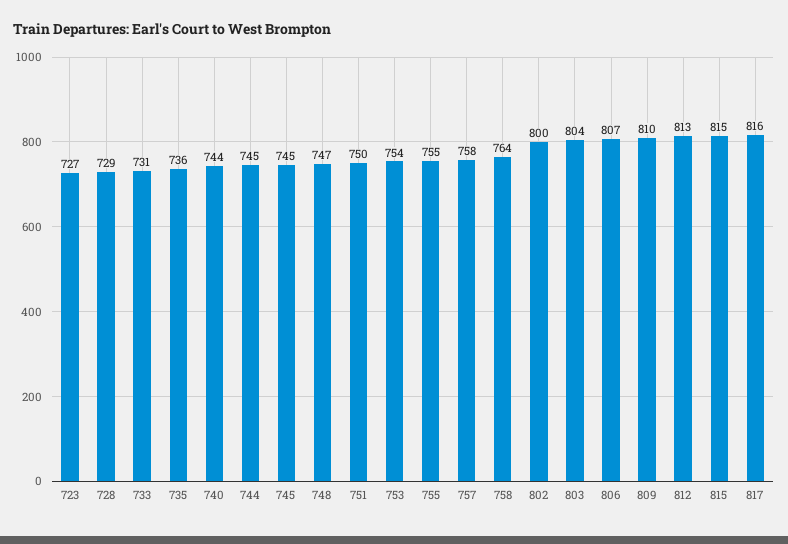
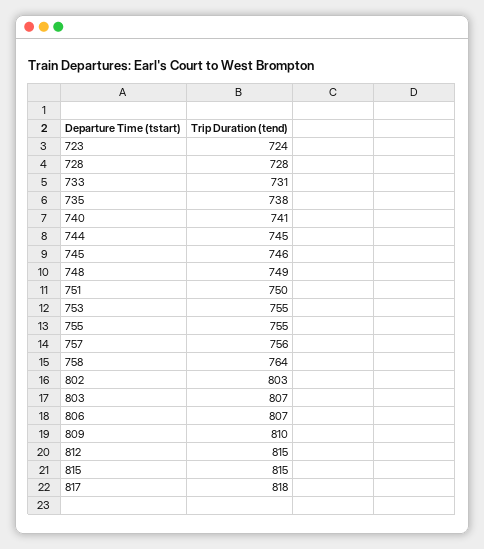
  {
-   "723": 727,
+   "723": 724,
-   "728": 729,
+   "728": 728,
    "733": 731,
-   "735": 736,
+   "735": 738,
-   "740": 744,
+   "740": 741,
    "744": 745,
-   "745": 745,
+   "745": 746,
-   "748": 747,
+   "748": 749,
    "751": 750,
-   "753": 754,
+   "753": 755,
    "755": 755,
-   "757": 758,
+   "757": 756,
    "758": 764,
-   "802": 800,
+   "802": 803,
-   "803": 804,
+   "803": 807,
    "806": 807,
    "809": 810,
-   "812": 813,
+   "812": 815,
    "815": 815,
-   "817": 816
+   "817": 818
  }

